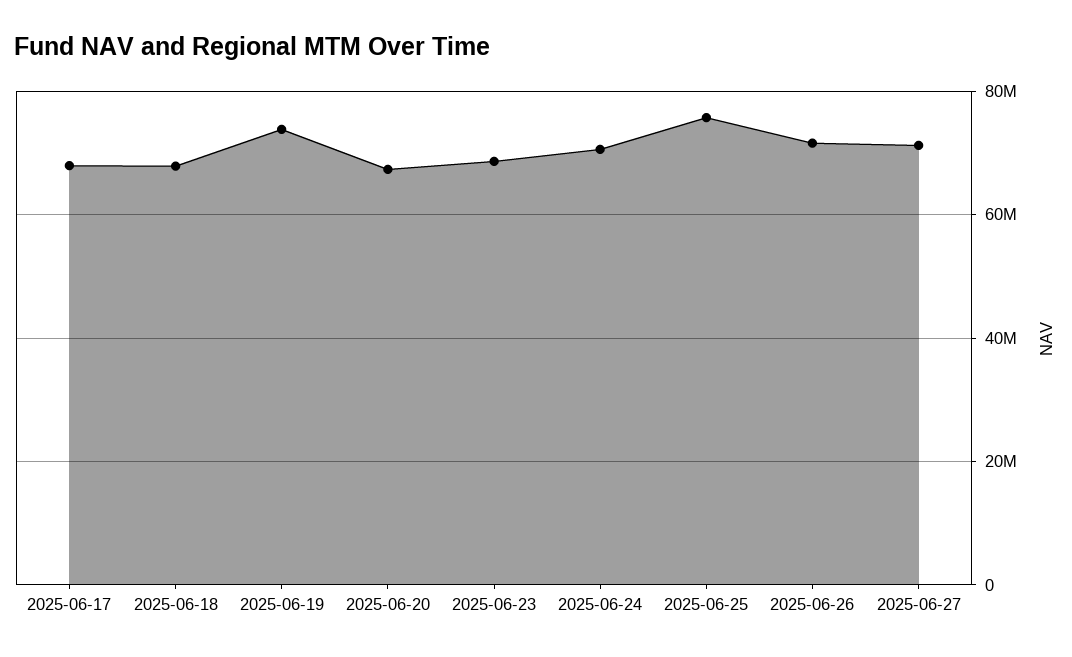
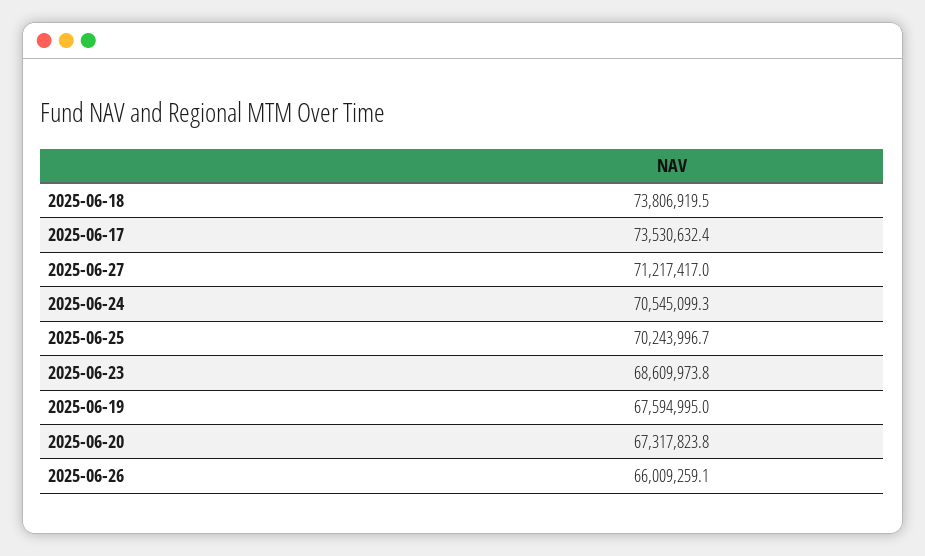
  {
-   "2025-06-17": 68000000,
+   "2025-06-17": 73530632.4,
-   "2025-06-18": 68000000,
+   "2025-06-18": 73806919.5,
-   "2025-06-19": 74000000,
+   "2025-06-19": 67594995,
    "2025-06-20": 67317823.8,
    "2025-06-23": 68609973.8,
    "2025-06-24": 70545099.3,
-   "2025-06-25": 76000000,
+   "2025-06-25": 70243996.7,
-   "2025-06-26": 72000000,
+   "2025-06-26": 66009259.1,
    "2025-06-27": 71217417
  }

